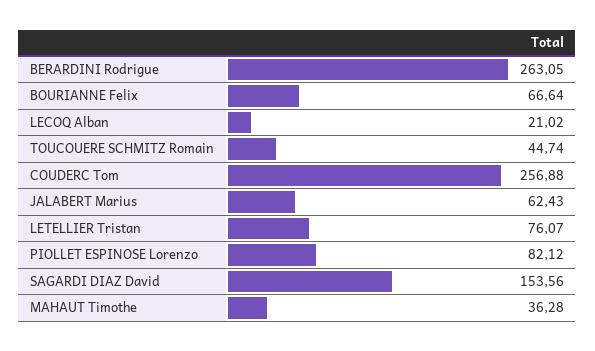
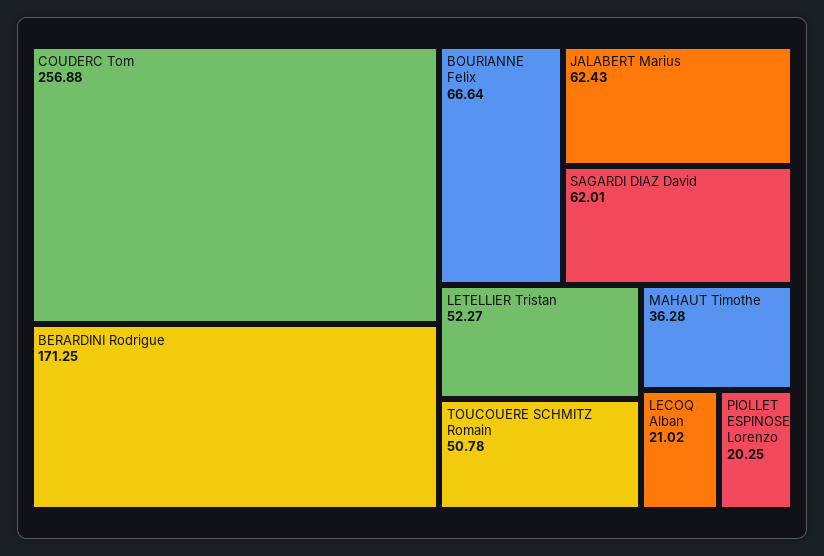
  {
-   "BERARDINI Rodrigue": 263.05,
+   "BERARDINI Rodrigue": 171.25,
    "BOURIANNE Felix": 66.64,
    "LECOQ Alban": 21.02,
-   "TOUCOUERE SCHMITZ Romain": 44.74,
+   "TOUCOUERE SCHMITZ Romain": 50.78,
    "COUDERC Tom": 256.88,
    "JALABERT Marius": 62.43,
-   "LETELLIER Tristan": 76.07,
+   "LETELLIER Tristan": 52.27,
-   "PIOLLET ESPINOSE Lorenzo": 82.12,
+   "PIOLLET ESPINOSE Lorenzo": 20.25,
-   "SAGARDI DIAZ David": 153.56,
+   "SAGARDI DIAZ David": 62.01,
    "MAHAUT Timothe": 36.28
  }

